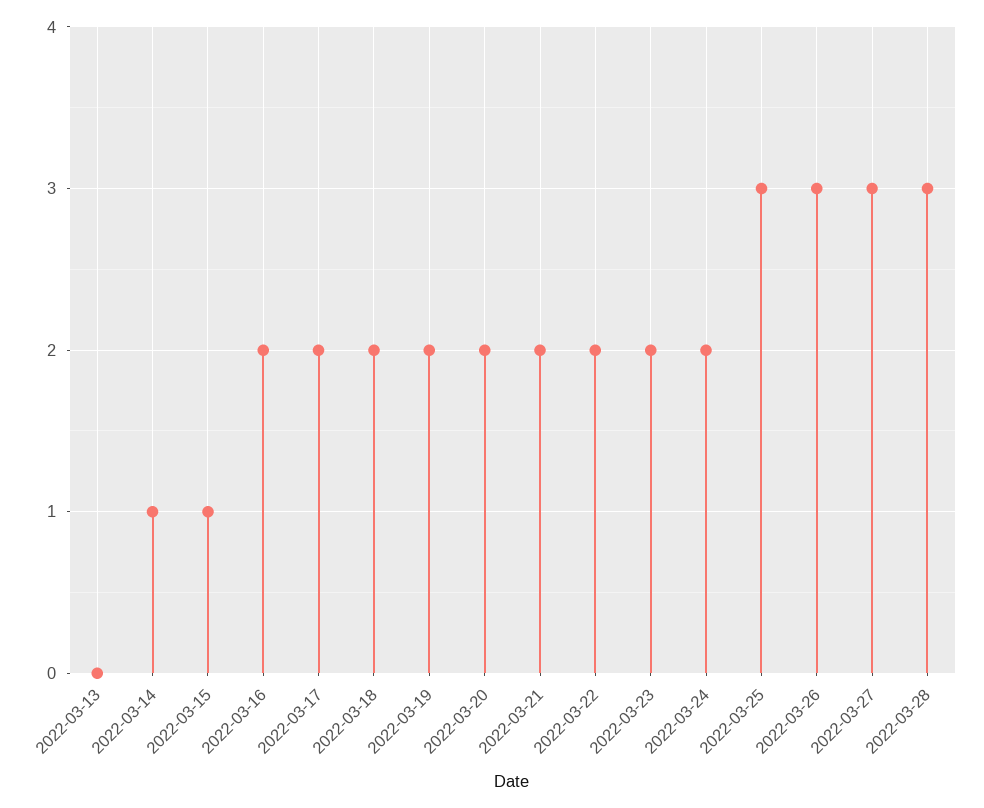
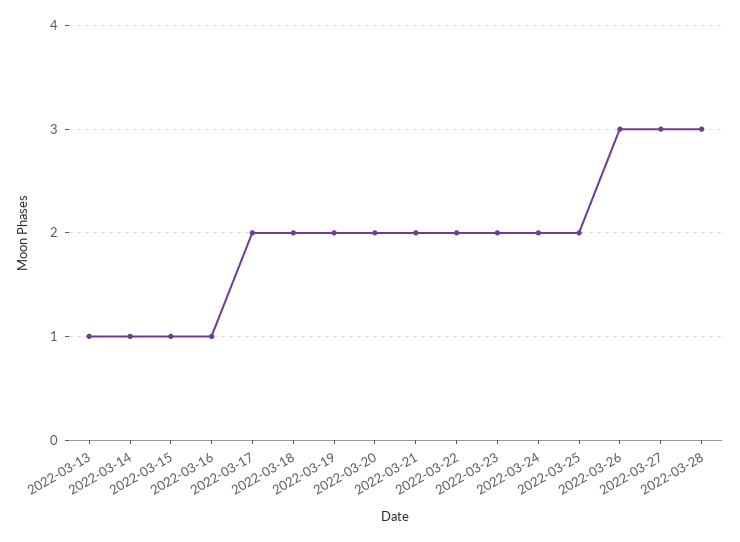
  {
-   "2022-03-13": 0,
+   "2022-03-13": 1,
    "2022-03-14": 1,
    "2022-03-15": 1,
-   "2022-03-16": 2,
+   "2022-03-16": 1,
    "2022-03-17": 2,
    "2022-03-18": 2,
    "2022-03-19": 2,
    "2022-03-20": 2,
    "2022-03-21": 2,
    "2022-03-22": 2,
    "2022-03-23": 2,
    "2022-03-24": 2,
-   "2022-03-25": 3,
+   "2022-03-25": 2,
    "2022-03-26": 3,
    "2022-03-27": 3,
    "2022-03-28": 3
  }

